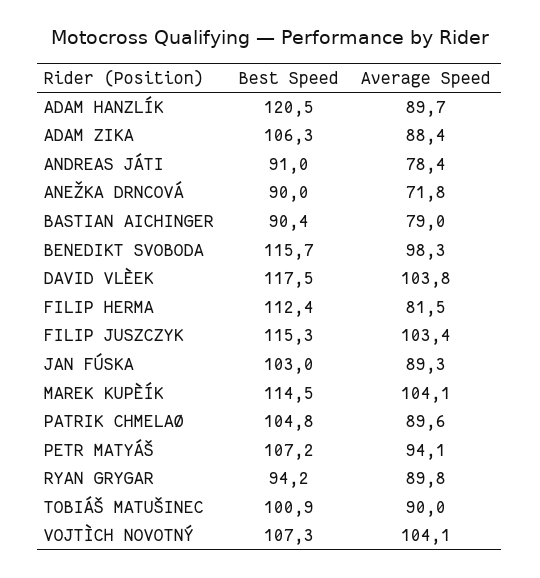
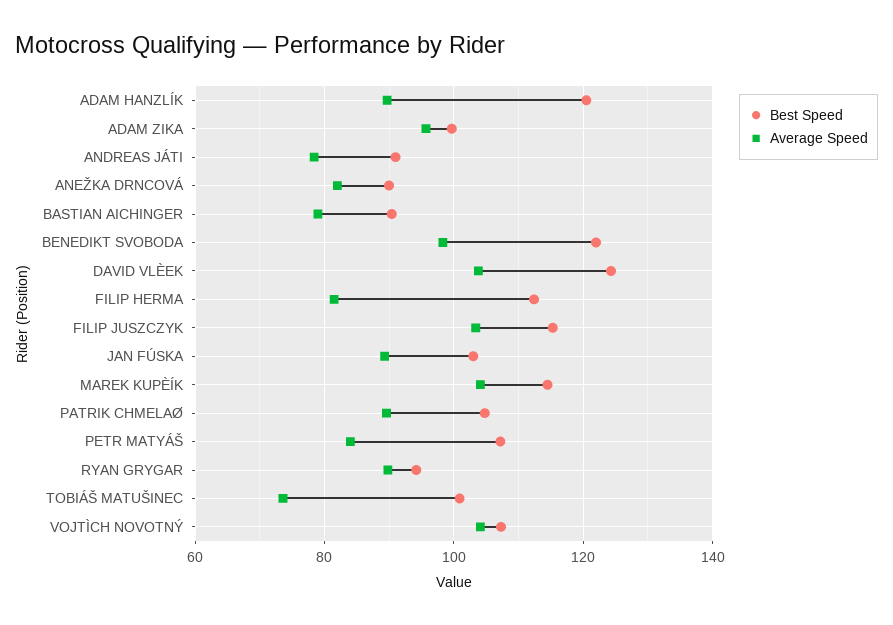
  {
    "Best Speed": {
      "ADAM HANZLÍK": 120.5,
-     "ADAM ZIKA": 106.3,
+     "ADAM ZIKA": 100,
      "ANDREAS JÁTI": 91,
      "ANEŽKA DRNCOVÁ": 90,
      "BASTIAN AICHINGER": 90.4,
-     "BENEDIKT SVOBODA": 115.7,
+     "BENEDIKT SVOBODA": 122,
-     "DAVID VLÈEK": 117.5,
+     "DAVID VLÈEK": 124,
      "FILIP HERMA": 112.4,
      "FILIP JUSZCZYK": 115.3,
      "JAN FÚSKA": 103,
      "MAREK KUPÈÍK": 114.5,
      "PATRIK CHMELAØ": 104.8,
      "PETR MATYÁŠ": 107.2,
      "RYAN GRYGAR": 94.2,
      "TOBIÁŠ MATUŠINEC": 100.9,
      "VOJTÌCH NOVOTNÝ": 107.3
    },
    "Average Speed": {
      "ADAM HANZLÍK": 89.7,
-     "ADAM ZIKA": 88.4,
+     "ADAM ZIKA": 96,
      "ANDREAS JÁTI": 78.4,
-     "ANEŽKA DRNCOVÁ": 71.8,
+     "ANEŽKA DRNCOVÁ": 82,
      "BASTIAN AICHINGER": 79,
      "BENEDIKT SVOBODA": 98.3,
      "DAVID VLÈEK": 103.8,
      "FILIP HERMA": 81.5,
      "FILIP JUSZCZYK": 103.4,
      "JAN FÚSKA": 89.3,
      "MAREK KUPÈÍK": 104.1,
      "PATRIK CHMELAØ": 89.6,
-     "PETR MATYÁŠ": 94.1,
+     "PETR MATYÁŠ": 84,
      "RYAN GRYGAR": 89.8,
-     "TOBIÁŠ MATUŠINEC": 90,
+     "TOBIÁŠ MATUŠINEC": 74,
      "VOJTÌCH NOVOTNÝ": 104.1
    }
  }

